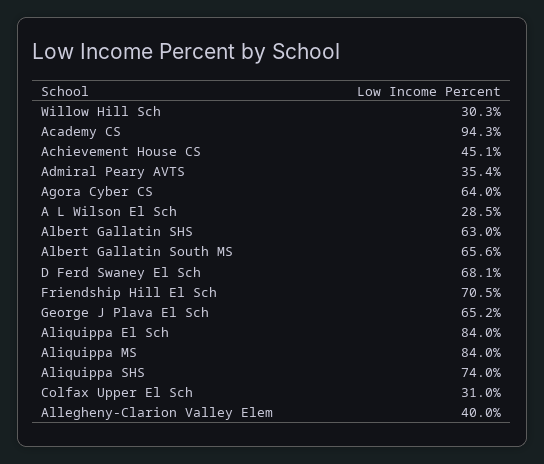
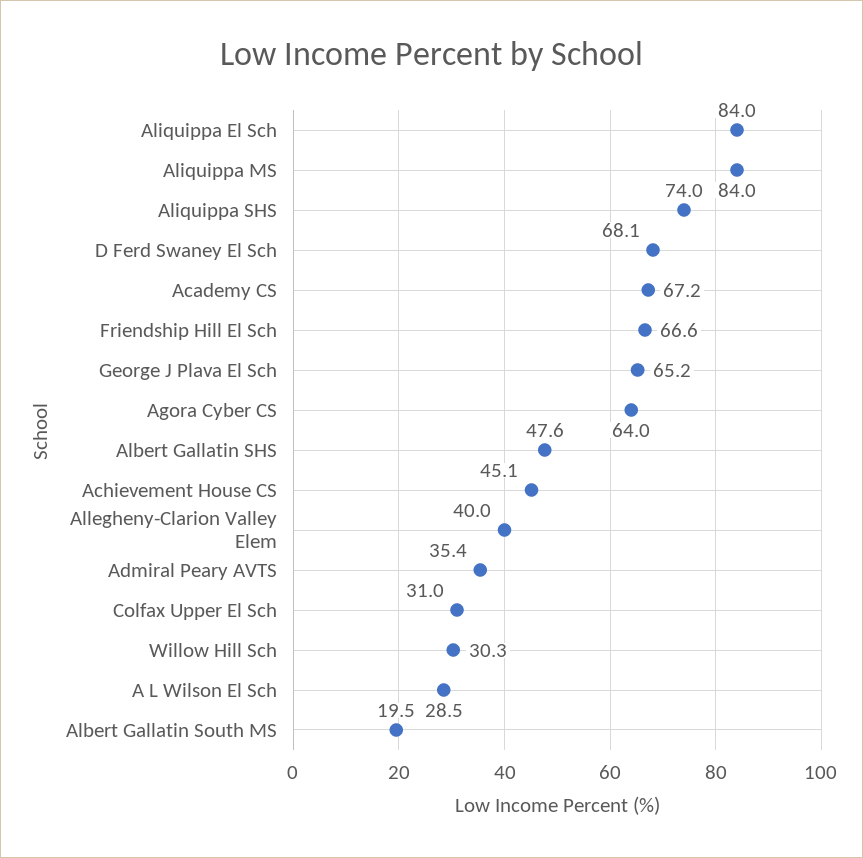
  {
    "Willow Hill Sch": 30.3,
-   "Academy CS": 94.3,
+   "Academy CS": 67.2,
    "Achievement House CS": 45.1,
    "Admiral Peary AVTS": 35.4,
    "Agora Cyber CS": 64,
    "A L Wilson El Sch": 28.5,
-   "Albert Gallatin SHS": 63,
+   "Albert Gallatin SHS": 47.6,
-   "Albert Gallatin South MS": 65.6,
+   "Albert Gallatin South MS": 19.5,
    "D Ferd Swaney El Sch": 68.1,
-   "Friendship Hill El Sch": 70.5,
+   "Friendship Hill El Sch": 66.6,
    "George J Plava El Sch": 65.2,
    "Aliquippa El Sch": 84,
    "Aliquippa MS": 84,
    "Aliquippa SHS": 74,
    "Colfax Upper El Sch": 31,
    "Allegheny-Clarion Valley Elem": 40
  }

